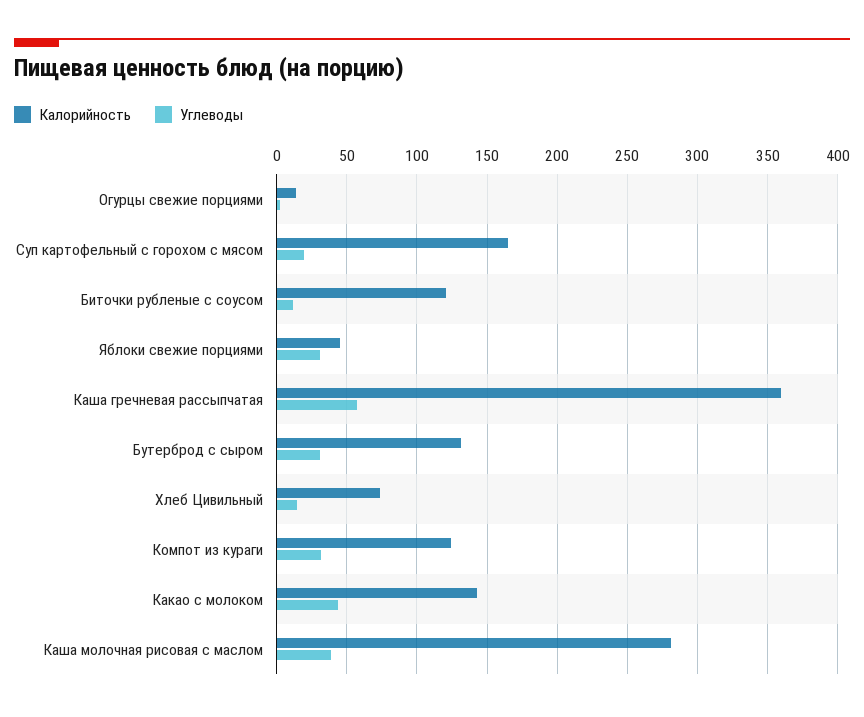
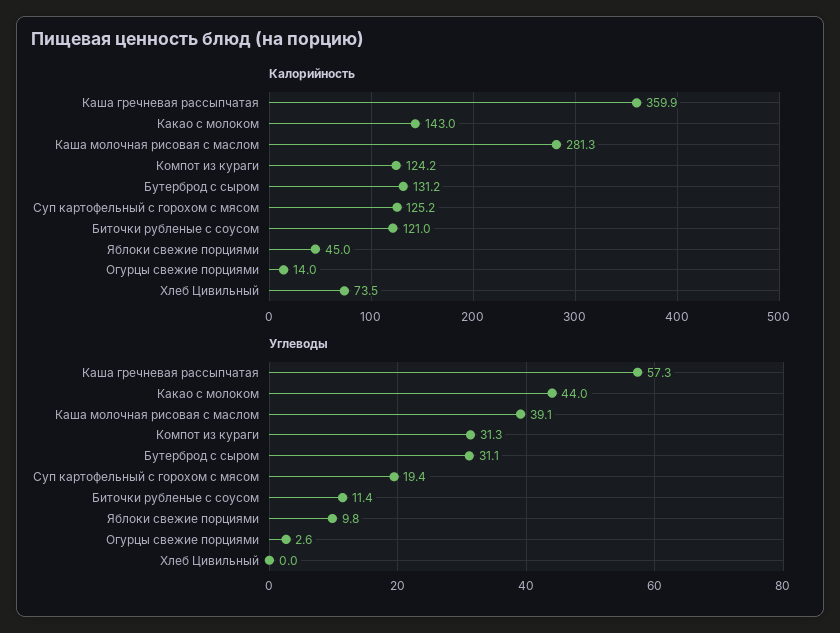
  {
    "Калорийность": {
      "Огурцы свежие порциями": 14,
-     "Суп картофельный с горохом c мясом": 165,
+     "Суп картофельный с горохом c мясом": 125.2,
      "Биточки рубленые с соусом": 121,
      "Яблоки свежие порциями": 45,
      "Каша гречневая рассыпчатая": 359.9,
      "Бутерброд с сыром": 131.2,
      "Хлеб Цивильный": 73.5,
      "Компот из кураги": 124.2,
      "Какао с молоком": 143,
      "Каша молочная рисовая с маслом": 281.3
    },
    "Углеводы": {
      "Огурцы свежие порциями": 2.6,
      "Суп картофельный с горохом c мясом": 19.4,
      "Биточки рубленые с соусом": 11.4,
-     "Яблоки свежие порциями": 30,
+     "Яблоки свежие порциями": 9.8,
      "Каша гречневая рассыпчатая": 57.3,
      "Бутерброд с сыром": 31.1,
-     "Хлеб Цивильный": 15,
+     "Хлеб Цивильный": 0,
      "Компот из кураги": 31.3,
      "Какао с молоком": 44,
      "Каша молочная рисовая с маслом": 39.1
    }
  }

